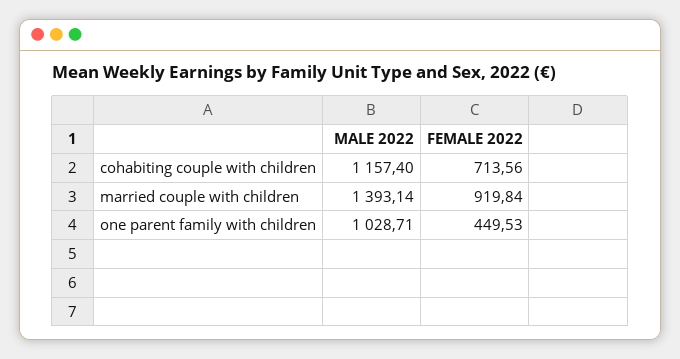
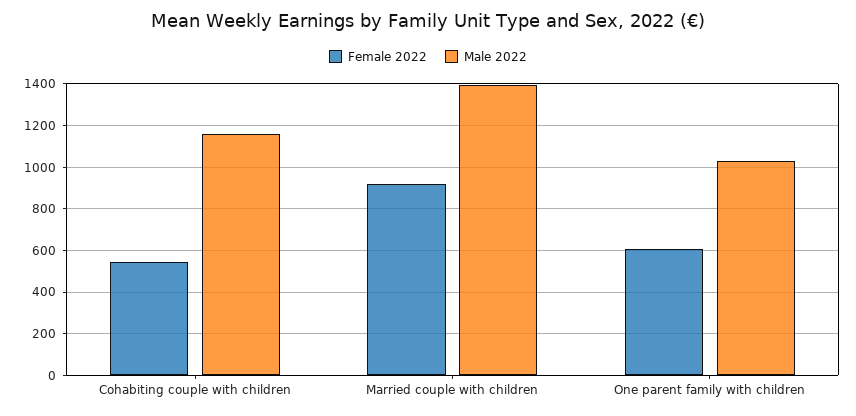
  {
    "MALE 2022": {
      "cohabiting couple with children": 1157.4,
      "married couple with children": 1393.14,
      "one parent family with children": 1028.71
    },
    "FEMALE 2022": {
-     "cohabiting couple with children": 713.56,
+     "cohabiting couple with children": 550,
      "married couple with children": 919.84,
-     "one parent family with children": 449.53
+     "one parent family with children": 600
    }
  }

